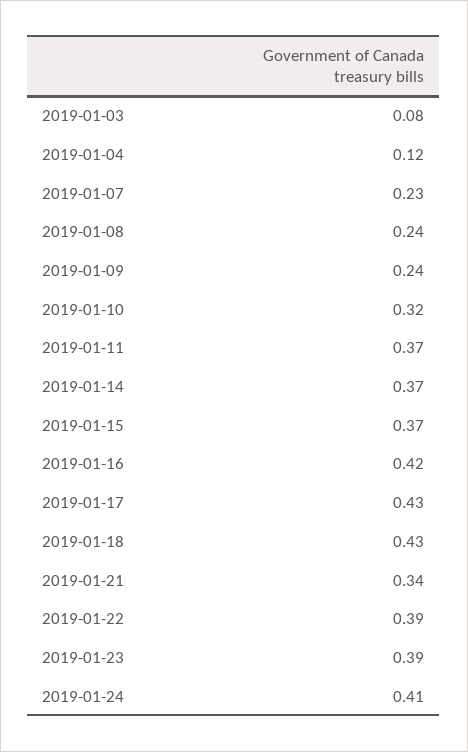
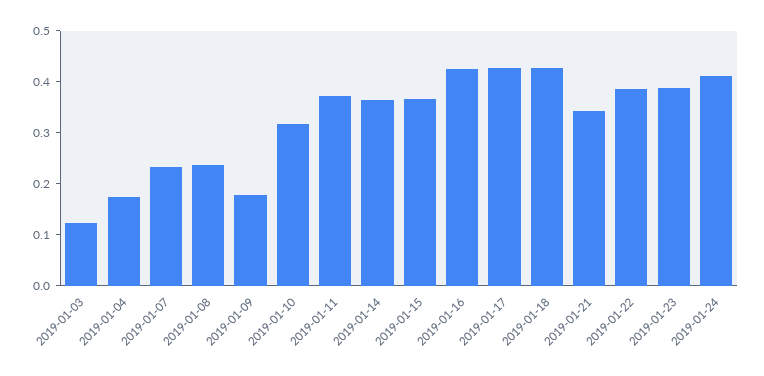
  {
-   "2019-01-03": 0.08,
+   "2019-01-03": 0.12,
-   "2019-01-04": 0.12,
+   "2019-01-04": 0.18,
    "2019-01-07": 0.23,
    "2019-01-08": 0.24,
-   "2019-01-09": 0.24,
+   "2019-01-09": 0.18,
    "2019-01-10": 0.32,
    "2019-01-11": 0.37,
    "2019-01-14": 0.37,
    "2019-01-15": 0.37,
    "2019-01-16": 0.42,
    "2019-01-17": 0.43,
    "2019-01-18": 0.43,
    "2019-01-21": 0.34,
    "2019-01-22": 0.39,
    "2019-01-23": 0.39,
    "2019-01-24": 0.41
  }

